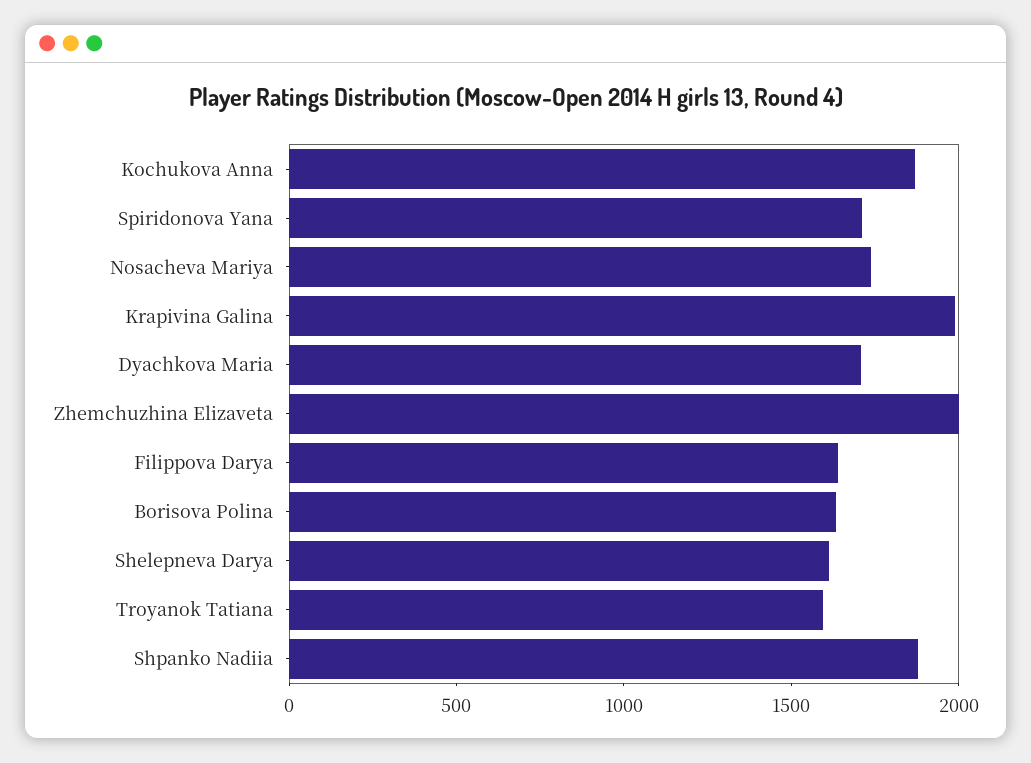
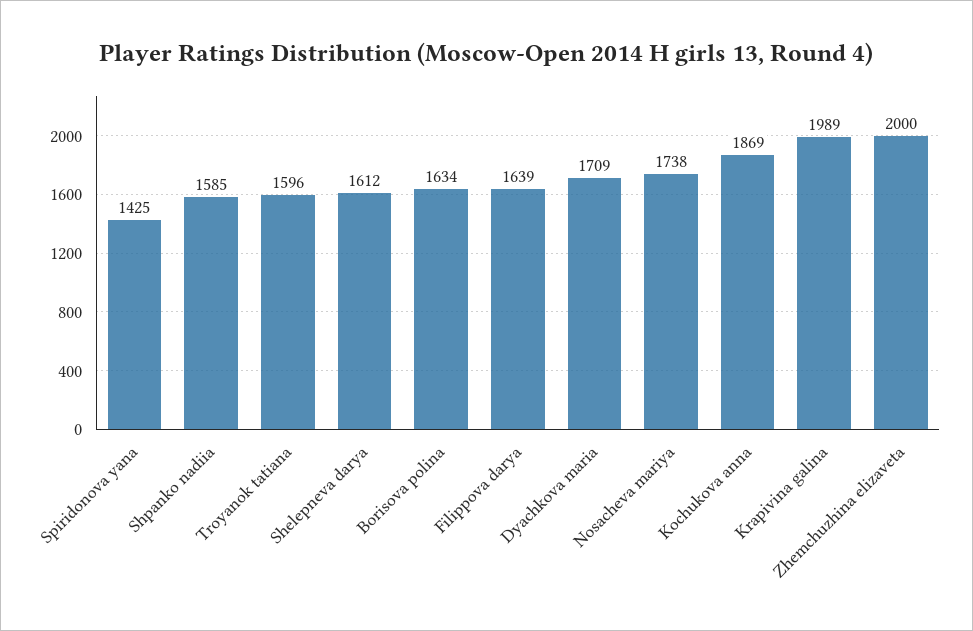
  {
    "Kochukova Anna": 1869,
-   "Spiridonova Yana": 1700,
+   "Spiridonova Yana": 1425,
    "Nosacheva Mariya": 1738,
    "Krapivina Galina": 1989,
    "Dyachkova Maria": 1709,
    "Zhemchuzhina Elizaveta": 2000,
    "Filippova Darya": 1639,
    "Borisova Polina": 1634,
    "Shelepneva Darya": 1612,
    "Troyanok Tatiana": 1596,
-   "Shpanko Nadiia": 1900
+   "Shpanko Nadiia": 1585
  }

